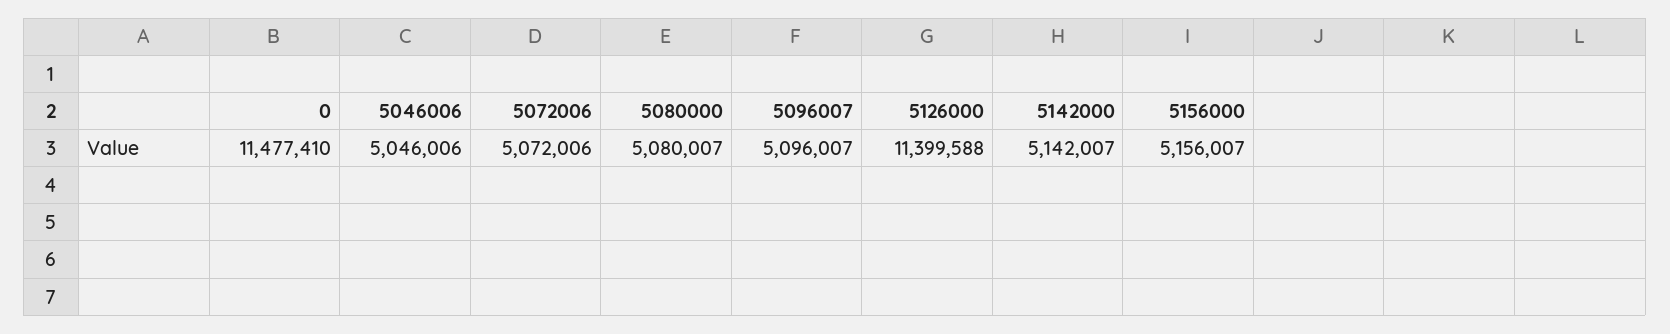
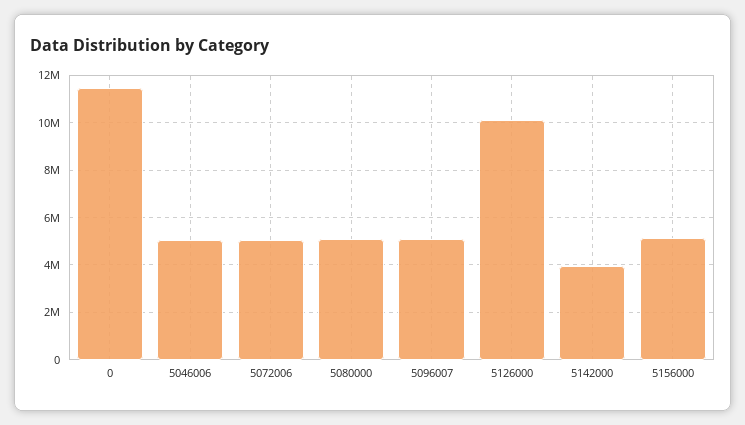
  {
    "0": 11477410,
    "5046006": 5046006,
    "5072006": 5072006,
    "5080000": 5080007,
    "5096007": 5096007,
-   "5126000": 11399588,
+   "5126000": 10000000,
-   "5142000": 5142007,
+   "5142000": 4000000,
    "5156000": 5156007
  }

